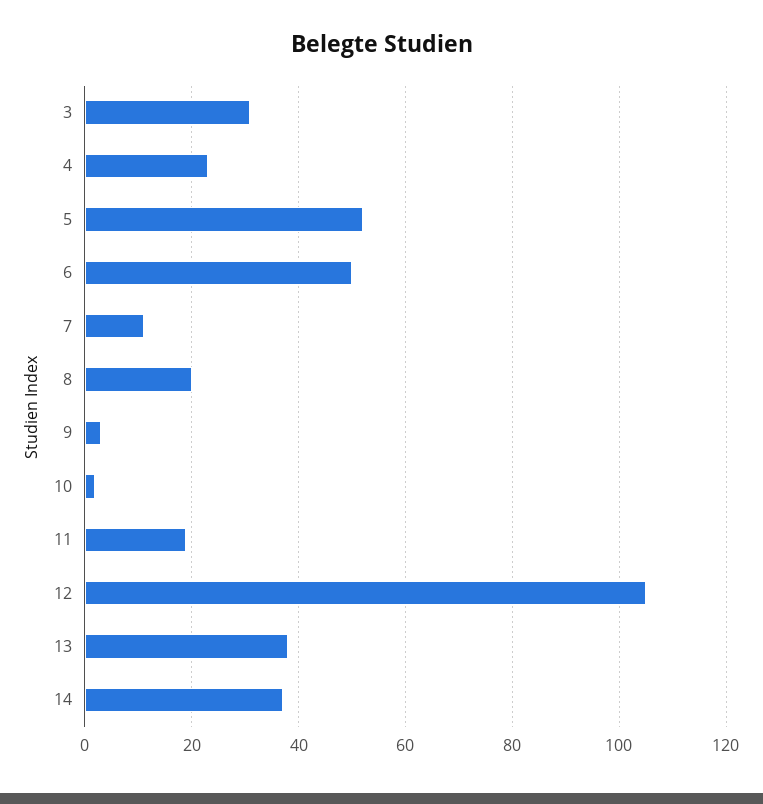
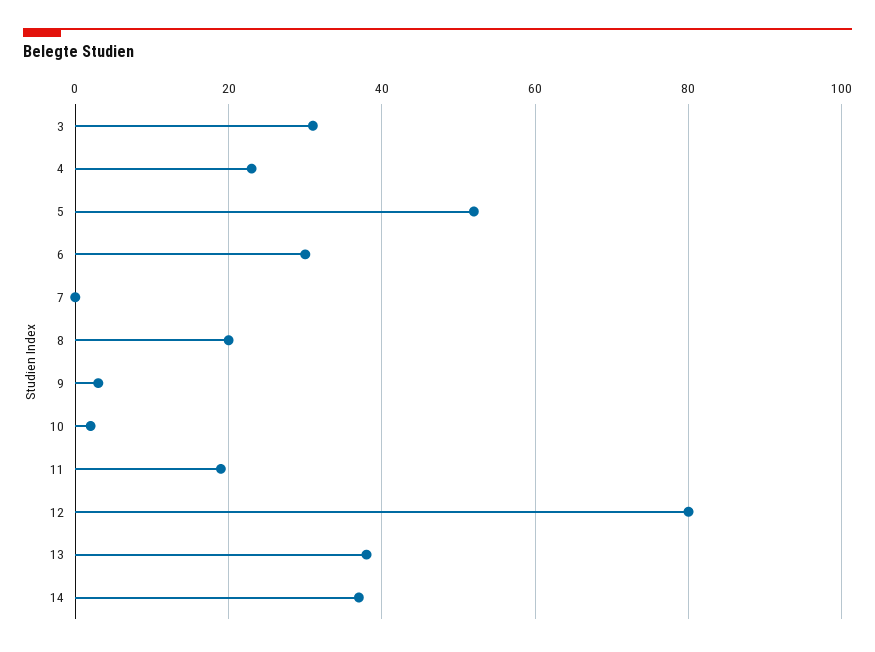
  {
    "3": 30,
    "4": 25,
    "5": 50,
-   "6": 50,
+   "6": 30,
-   "7": 10,
+   "7": 0,
    "8": 20,
    "9": 5,
    "10": 0,
    "11": 20,
-   "12": 105,
+   "12": 80,
    "13": 40,
    "14": 35
  }

